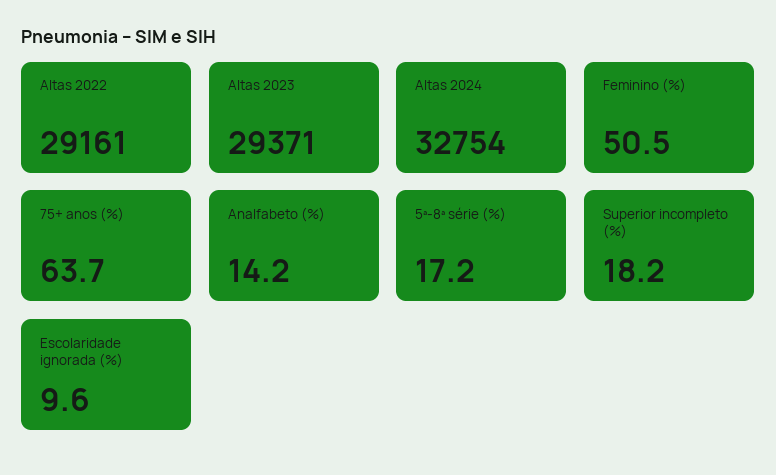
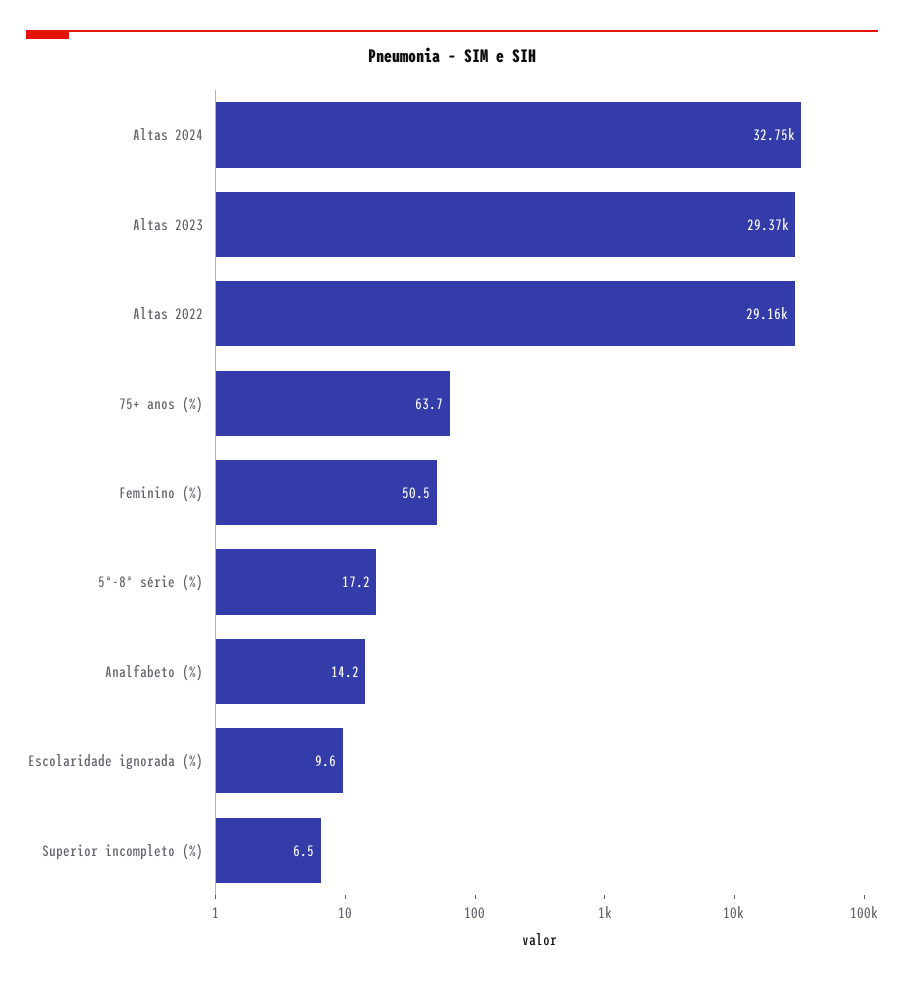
  {
    "Altas 2022": 29161,
    "Altas 2023": 29371,
    "Altas 2024": 32754,
    "Feminino (%)": 50.5,
    "75+ anos (%)": 63.7,
    "Analfabeto (%)": 14.2,
    "5ª-8ª série (%)": 17.2,
-   "Superior incompleto (%)": 18.2,
+   "Superior incompleto (%)": 6.5,
    "Escolaridade ignorada (%)": 9.6
  }

